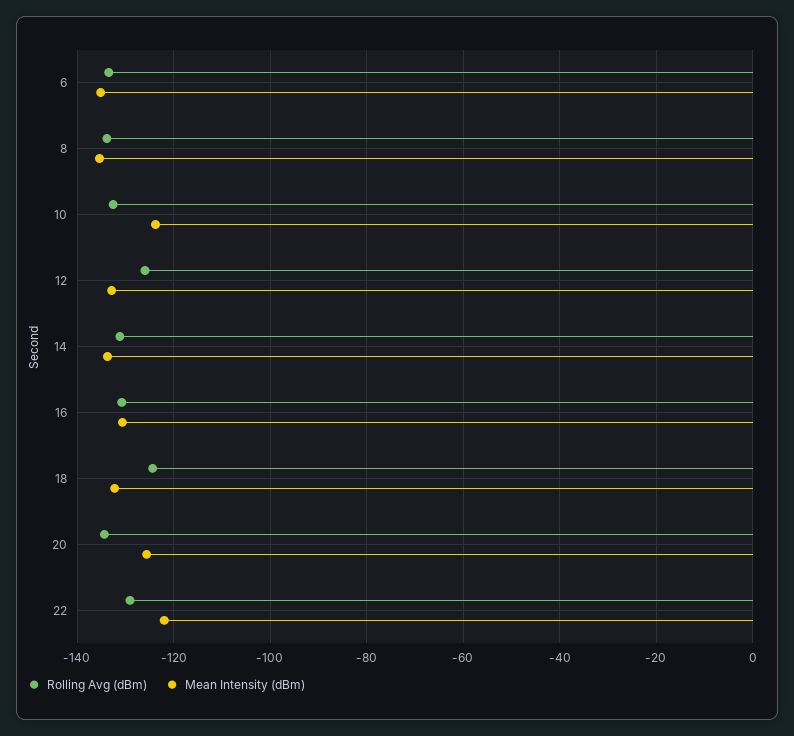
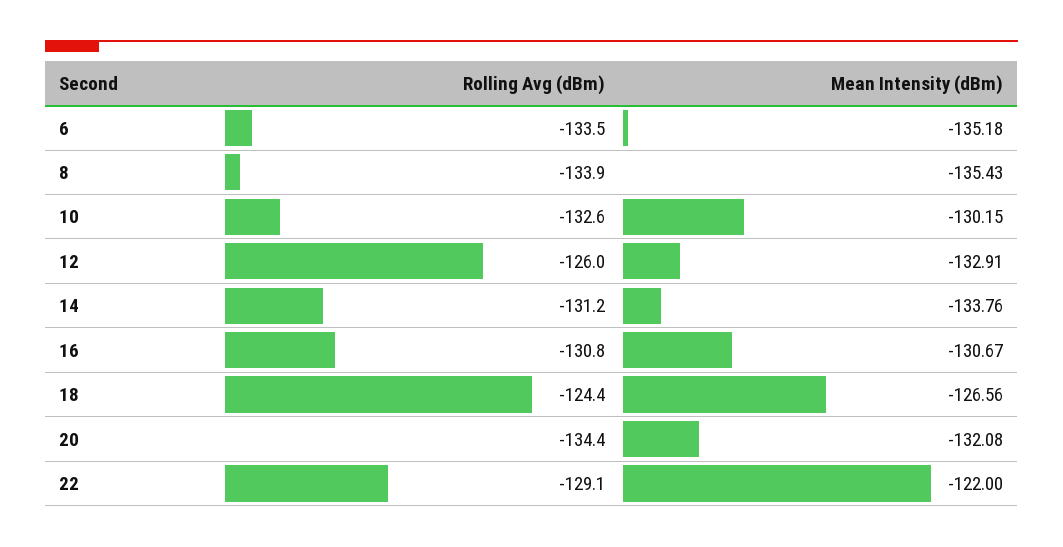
  {
    "Rolling Avg (dBm)": {
      "6": -133.5,
      "8": -133.9,
      "10": -132.6,
      "12": -126,
      "14": -131.2,
      "16": -130.8,
      "18": -124.4,
      "20": -134.4,
      "22": -129.1
    },
    "Mean Intensity (dBm)": {
      "6": -135.18,
      "8": -135.43,
-     "10": -124,
+     "10": -130.15,
      "12": -132.91,
      "14": -133.76,
      "16": -130.67,
-     "18": -132,
+     "18": -126.56,
-     "20": -126,
+     "20": -132.08,
      "22": -122
    }
  }

